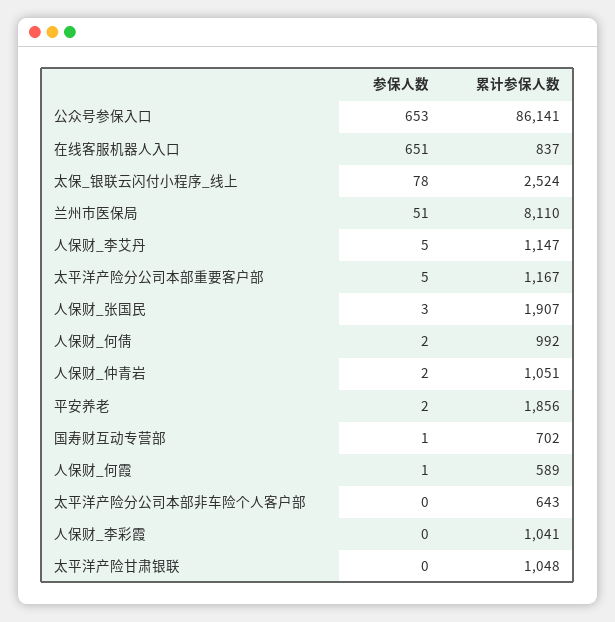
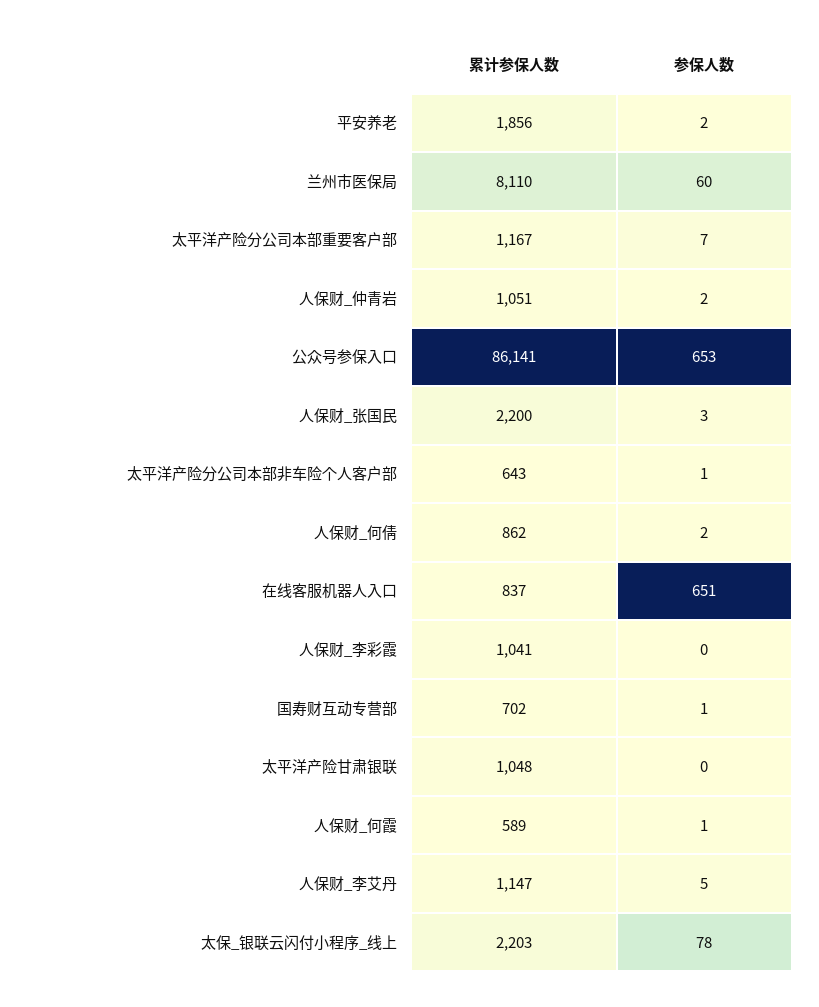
  {
    "参保人数": {
      "公众号参保入口": 653,
      "在线客服机器人入口": 651,
      "太保_银联云闪付小程序_线上": 78,
-     "兰州市医保局": 51,
+     "兰州市医保局": 60,
      "人保财_李艾丹": 5,
-     "太平洋产险分公司本部重要客户部": 5,
+     "太平洋产险分公司本部重要客户部": 7,
      "人保财_张国民": 3,
      "人保财_何倩": 2,
      "人保财_仲青岩": 2,
      "平安养老": 2,
      "国寿财互动专营部": 1,
      "人保财_何霞": 1,
-     "太平洋产险分公司本部非车险个人客户部": 0,
+     "太平洋产险分公司本部非车险个人客户部": 1,
      "人保财_李彩霞": 0,
      "太平洋产险甘肃银联": 0
    },
    "累计参保人数": {
      "公众号参保入口": 86141,
      "在线客服机器人入口": 837,
-     "太保_银联云闪付小程序_线上": 2524,
+     "太保_银联云闪付小程序_线上": 2203,
      "兰州市医保局": 8110,
      "人保财_李艾丹": 1147,
      "太平洋产险分公司本部重要客户部": 1167,
-     "人保财_张国民": 1907,
+     "人保财_张国民": 2200,
-     "人保财_何倩": 992,
+     "人保财_何倩": 862,
      "人保财_仲青岩": 1051,
      "平安养老": 1856,
      "国寿财互动专营部": 702,
      "人保财_何霞": 589,
      "太平洋产险分公司本部非车险个人客户部": 643,
      "人保财_李彩霞": 1041,
      "太平洋产险甘肃银联": 1048
    }
  }

